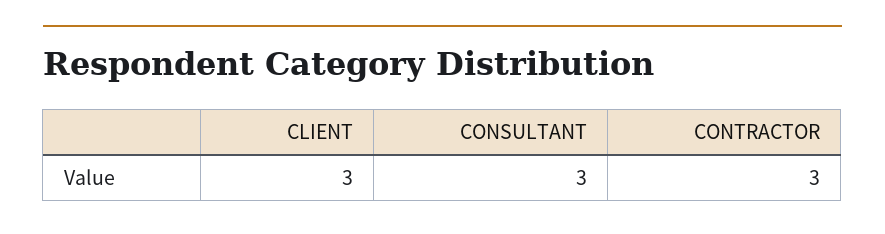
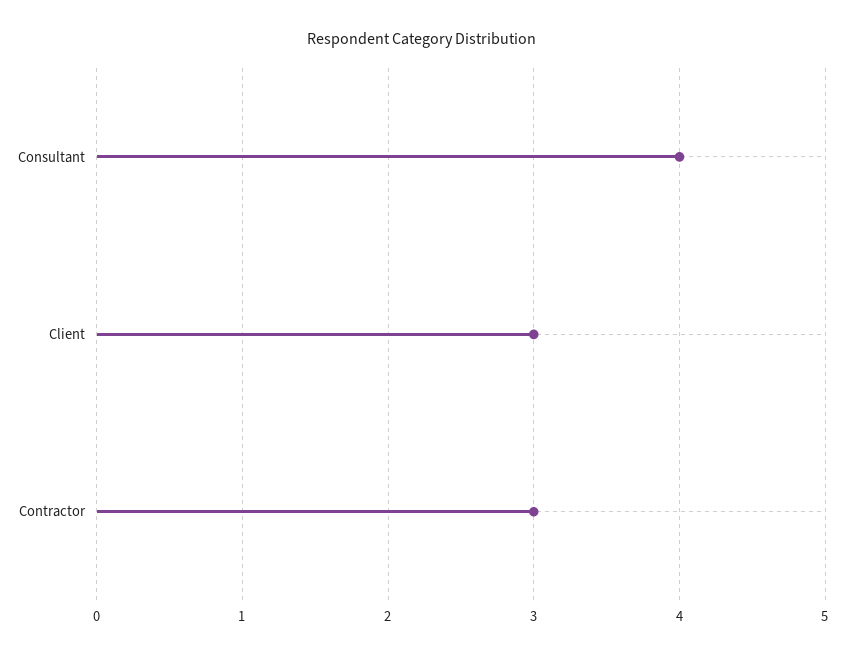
  {
    "CLIENT": 3,
-   "CONSULTANT": 3,
+   "CONSULTANT": 4,
    "CONTRACTOR": 3
  }

